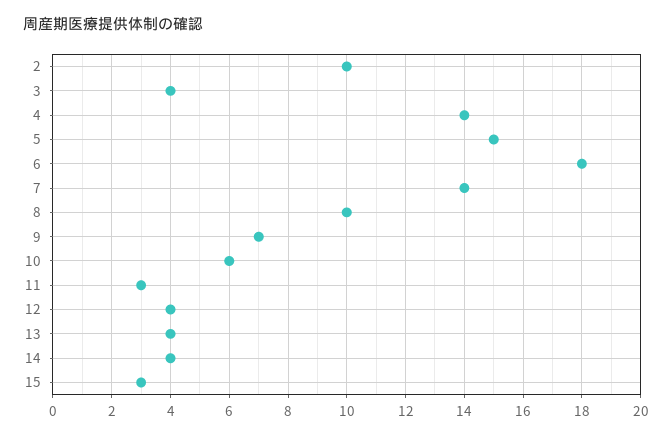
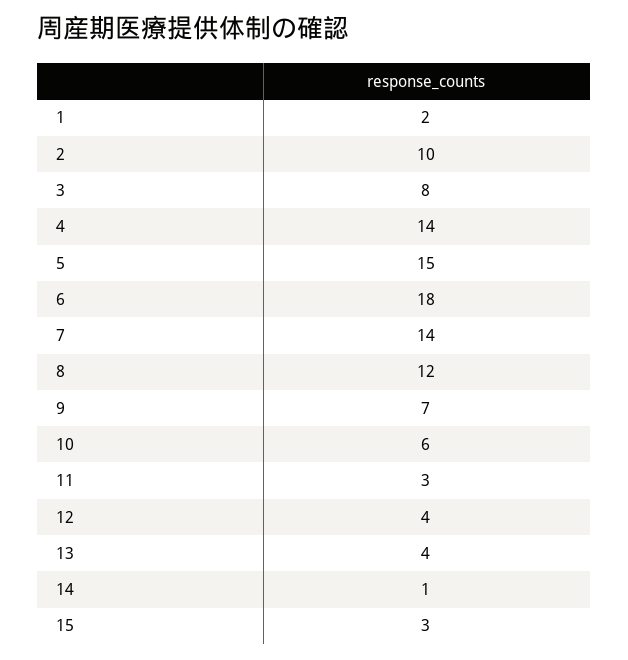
  {
    "2": 10,
-   "3": 4,
+   "3": 8,
    "4": 14,
    "5": 15,
    "6": 18,
    "7": 14,
-   "8": 10,
+   "8": 12,
    "9": 7,
    "10": 6,
    "11": 3,
    "12": 4,
    "13": 4,
-   "14": 4,
+   "14": 1,
-   "15": 3
+   "15": 3,
+   "1": 2
  }

